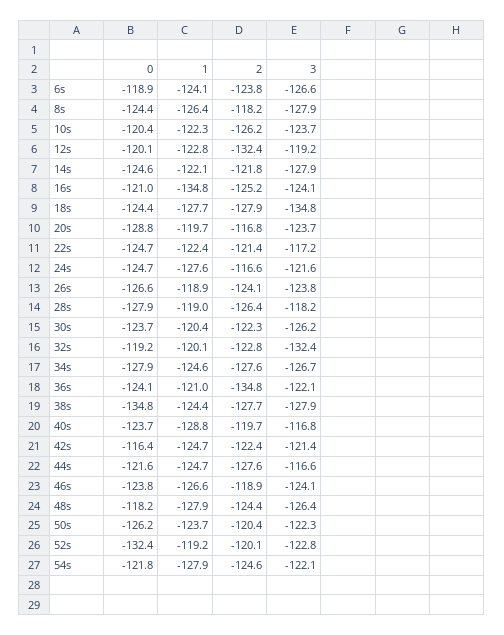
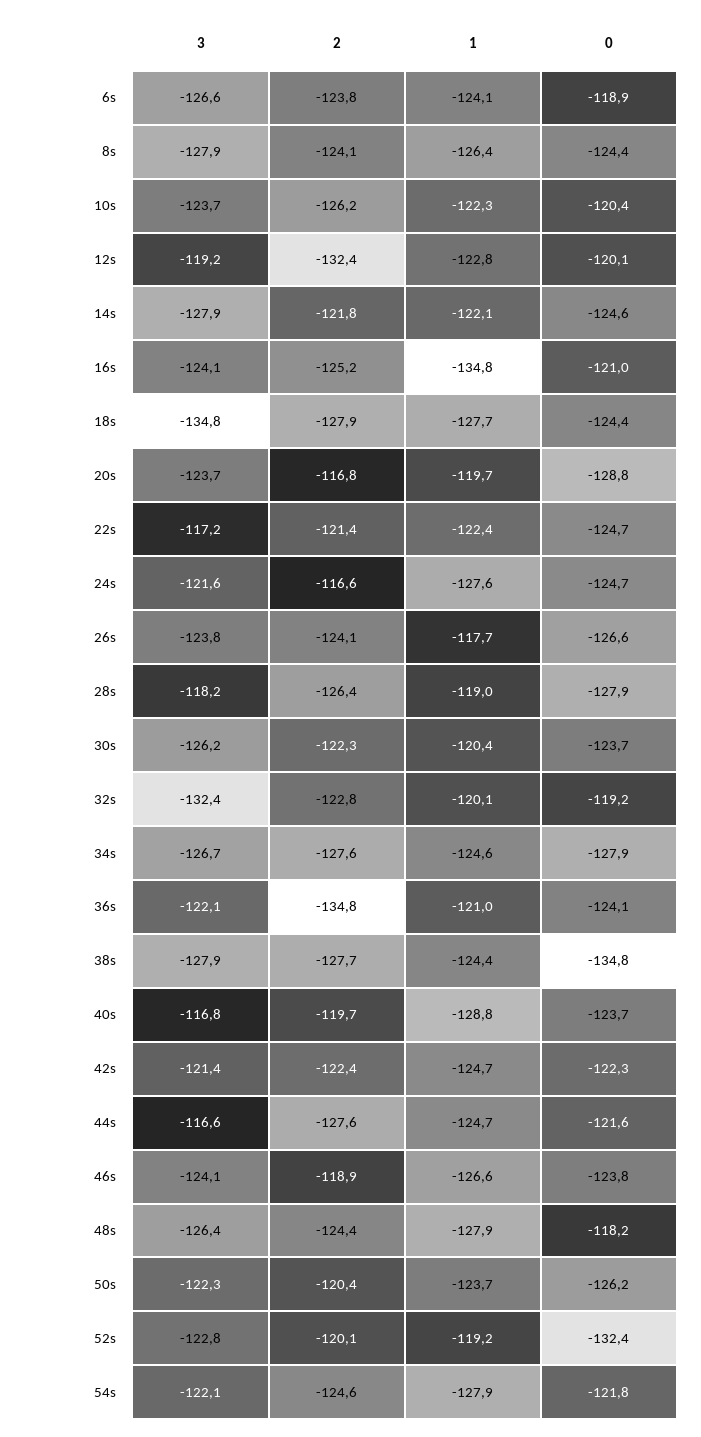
  {
    "0": {
      "6s": -118.9,
      "8s": -124.4,
      "10s": -120.4,
      "12s": -120.1,
      "14s": -124.6,
      "16s": -121,
      "18s": -124.4,
      "20s": -128.8,
      "22s": -124.7,
      "24s": -124.7,
      "26s": -126.6,
      "28s": -127.9,
      "30s": -123.7,
      "32s": -119.2,
      "34s": -127.9,
      "36s": -124.1,
      "38s": -134.8,
      "40s": -123.7,
-     "42s": -116.4,
+     "42s": -122.3,
      "44s": -121.6,
      "46s": -123.8,
      "48s": -118.2,
      "50s": -126.2,
      "52s": -132.4,
      "54s": -121.8
    },
    "1": {
      "6s": -124.1,
      "8s": -126.4,
      "10s": -122.3,
      "12s": -122.8,
      "14s": -122.1,
      "16s": -134.8,
      "18s": -127.7,
      "20s": -119.7,
      "22s": -122.4,
      "24s": -127.6,
-     "26s": -118.9,
+     "26s": -117.7,
      "28s": -119,
      "30s": -120.4,
      "32s": -120.1,
      "34s": -124.6,
      "36s": -121,
      "38s": -124.4,
      "40s": -128.8,
      "42s": -124.7,
      "44s": -124.7,
      "46s": -126.6,
      "48s": -127.9,
      "50s": -123.7,
      "52s": -119.2,
      "54s": -127.9
    },
    "2": {
      "6s": -123.8,
-     "8s": -118.2,
+     "8s": -124.1,
      "10s": -126.2,
      "12s": -132.4,
      "14s": -121.8,
      "16s": -125.2,
      "18s": -127.9,
      "20s": -116.8,
      "22s": -121.4,
      "24s": -116.6,
      "26s": -124.1,
      "28s": -126.4,
      "30s": -122.3,
      "32s": -122.8,
      "34s": -127.6,
      "36s": -134.8,
      "38s": -127.7,
      "40s": -119.7,
      "42s": -122.4,
      "44s": -127.6,
      "46s": -118.9,
      "48s": -124.4,
      "50s": -120.4,
      "52s": -120.1,
      "54s": -124.6
    },
    "3": {
      "6s": -126.6,
      "8s": -127.9,
      "10s": -123.7,
      "12s": -119.2,
      "14s": -127.9,
      "16s": -124.1,
      "18s": -134.8,
      "20s": -123.7,
      "22s": -117.2,
      "24s": -121.6,
      "26s": -123.8,
      "28s": -118.2,
      "30s": -126.2,
      "32s": -132.4,
      "34s": -126.7,
      "36s": -122.1,
      "38s": -127.9,
      "40s": -116.8,
      "42s": -121.4,
      "44s": -116.6,
      "46s": -124.1,
      "48s": -126.4,
      "50s": -122.3,
      "52s": -122.8,
      "54s": -122.1
    }
  }

